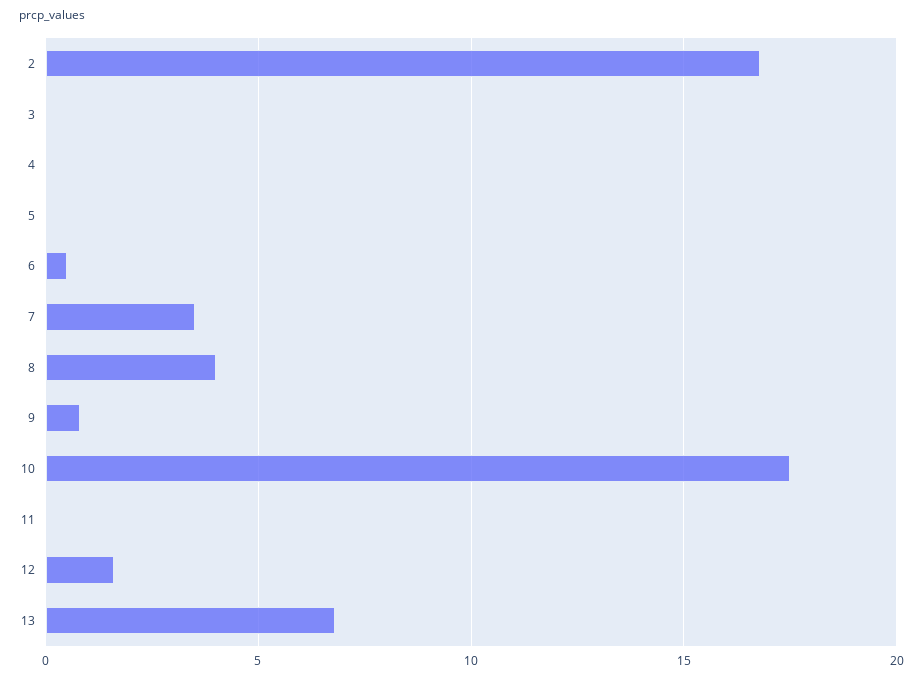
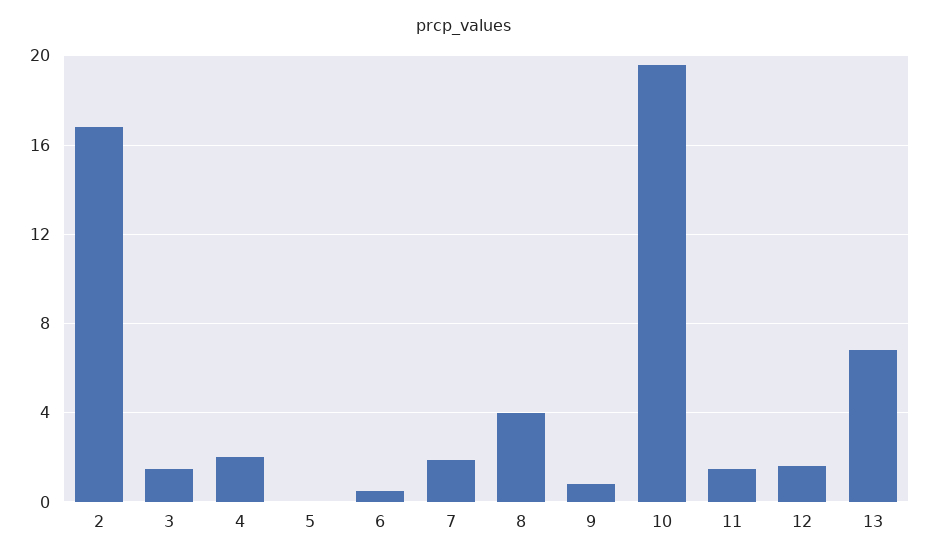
  {
    "2": 17,
-   "3": 0,
+   "3": 1.5,
-   "4": 0,
+   "4": 2,
    "5": 0,
    "6": 0.5,
-   "7": 3.5,
+   "7": 2,
    "8": 4,
    "9": 1,
-   "10": 17.5,
+   "10": 19.5,
-   "11": 0,
+   "11": 1.5,
    "12": 1.5,
    "13": 7
  }

